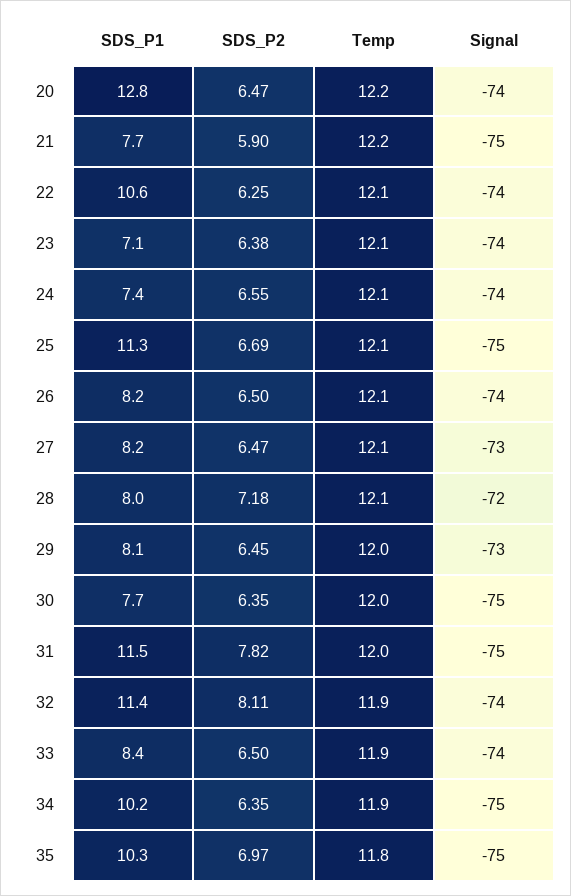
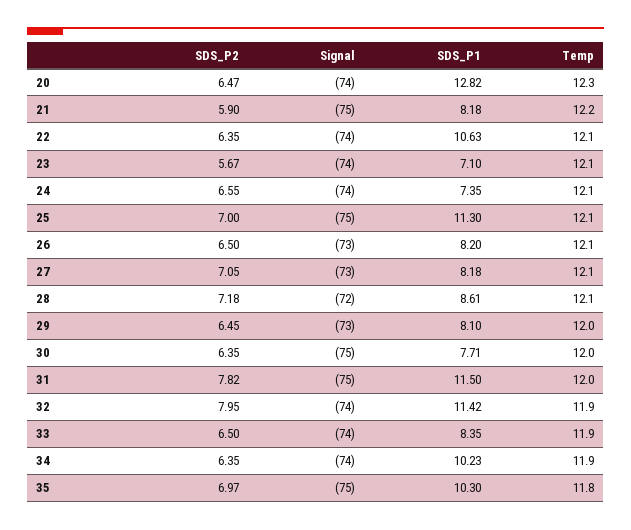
  {
    "SDS_P1": {
      "20": 12.82,
-     "21": 7.7,
+     "21": 8.18,
      "22": 10.63,
      "23": 7.1,
      "24": 7.35,
      "25": 11.3,
      "26": 8.2,
      "27": 8.18,
-     "28": 8,
+     "28": 8.61,
      "29": 8.1,
      "30": 7.71,
      "31": 11.5,
      "32": 11.42,
      "33": 8.35,
      "34": 10.23,
      "35": 10.3
    },
    "SDS_P2": {
      "20": 6.47,
      "21": 5.9,
-     "22": 6.25,
+     "22": 6.35,
-     "23": 6.38,
+     "23": 5.67,
      "24": 6.55,
-     "25": 6.69,
+     "25": 7,
      "26": 6.5,
-     "27": 6.47,
+     "27": 7.05,
      "28": 7.18,
      "29": 6.45,
      "30": 6.35,
      "31": 7.82,
-     "32": 8.11,
+     "32": 7.95,
      "33": 6.5,
      "34": 6.35,
      "35": 6.97
    },
    "Temp": {
-     "20": 12.2,
+     "20": 12.3,
      "21": 12.2,
      "22": 12.1,
      "23": 12.1,
      "24": 12.1,
      "25": 12.1,
      "26": 12.1,
      "27": 12.1,
      "28": 12.1,
      "29": 12,
      "30": 12,
      "31": 12,
      "32": 11.9,
      "33": 11.9,
      "34": 11.9,
      "35": 11.8
    },
    "Signal": {
      "20": -74,
      "21": -75,
      "22": -74,
      "23": -74,
      "24": -74,
      "25": -75,
-     "26": -74,
+     "26": -73,
      "27": -73,
      "28": -72,
      "29": -73,
      "30": -75,
      "31": -75,
      "32": -74,
      "33": -74,
-     "34": -75,
+     "34": -74,
      "35": -75
    }
  }

